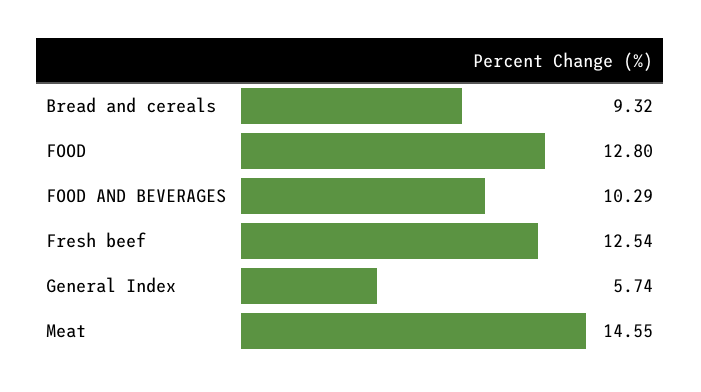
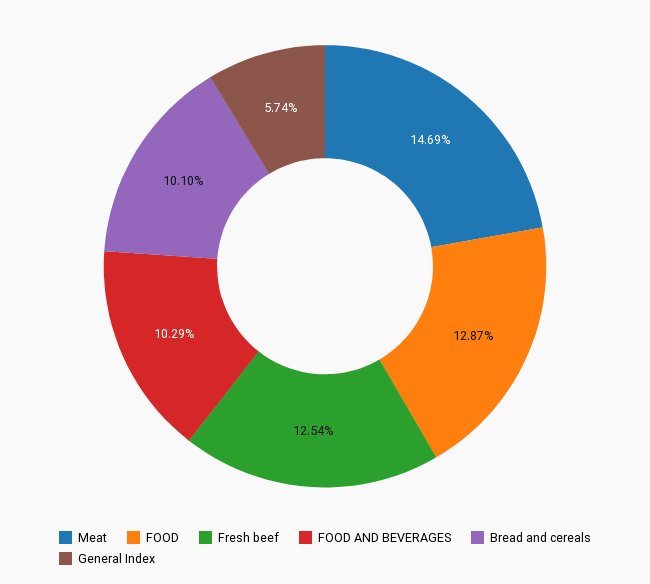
  {
-   "Bread and cereals": 9.32,
+   "Bread and cereals": 10.1,
-   "FOOD": 12.8,
+   "FOOD": 12.87,
    "FOOD AND BEVERAGES": 10.29,
    "Fresh beef": 12.54,
    "General Index": 5.74,
-   "Meat": 14.55
+   "Meat": 14.69
  }

